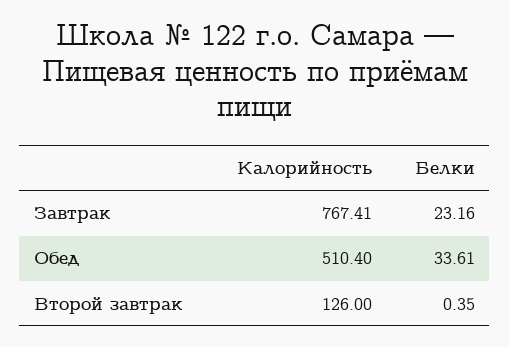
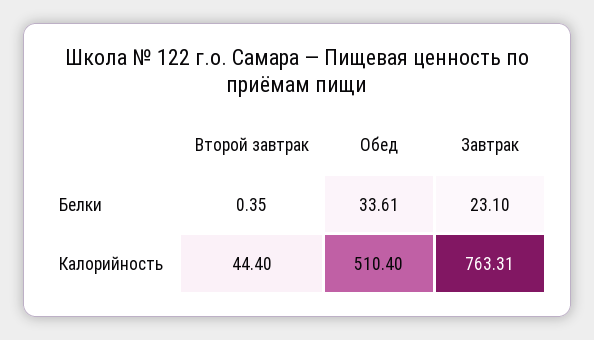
  {
    "Калорийность": {
-     "Завтрак": 767.41,
+     "Завтрак": 763.31,
      "Обед": 510.4,
-     "Второй завтрак": 126
+     "Второй завтрак": 44.4
    },
    "Белки": {
-     "Завтрак": 23.16,
+     "Завтрак": 23.1,
      "Обед": 33.61,
      "Второй завтрак": 0.35
    }
  }

